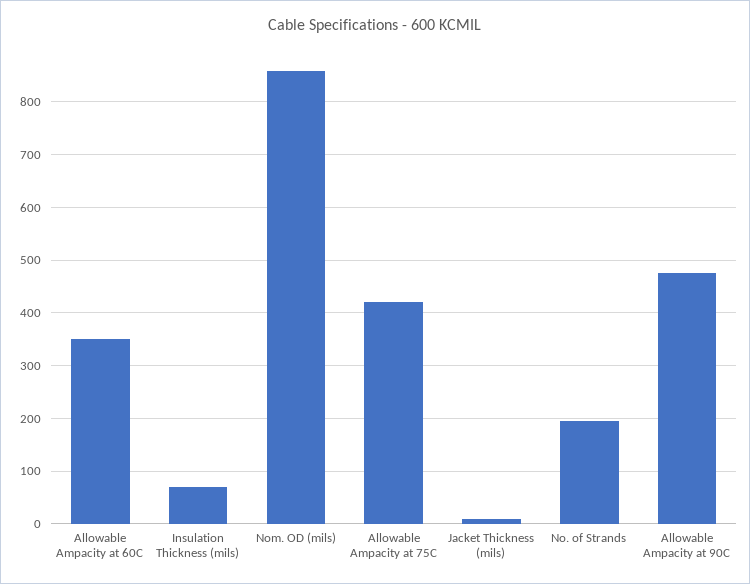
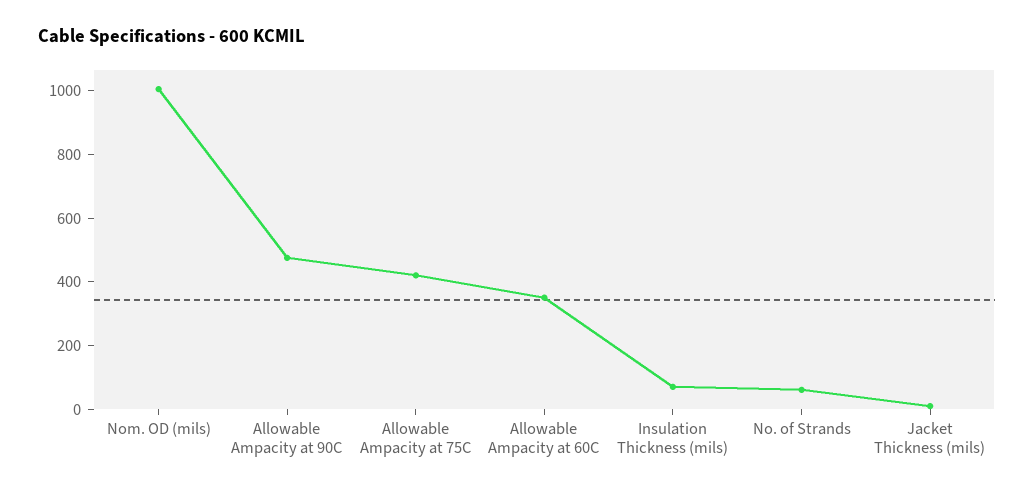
  {
    "Allowable Ampacity at 60C": 360,
    "Insulation Thickness (mils)": 80,
-   "Nom. OD (mils)": 860,
+   "Nom. OD (mils)": 1000,
    "Allowable Ampacity at 75C": 420,
    "Jacket Thickness (mils)": 20,
-   "No. of Strands": 200,
+   "No. of Strands": 50,
    "Allowable Ampacity at 90C": 480
  }

